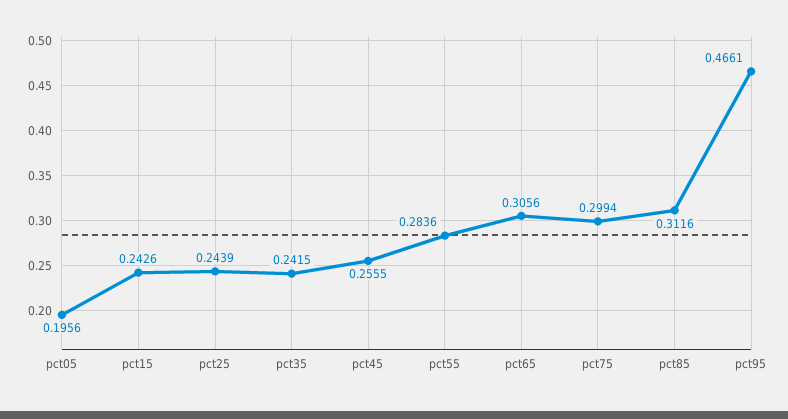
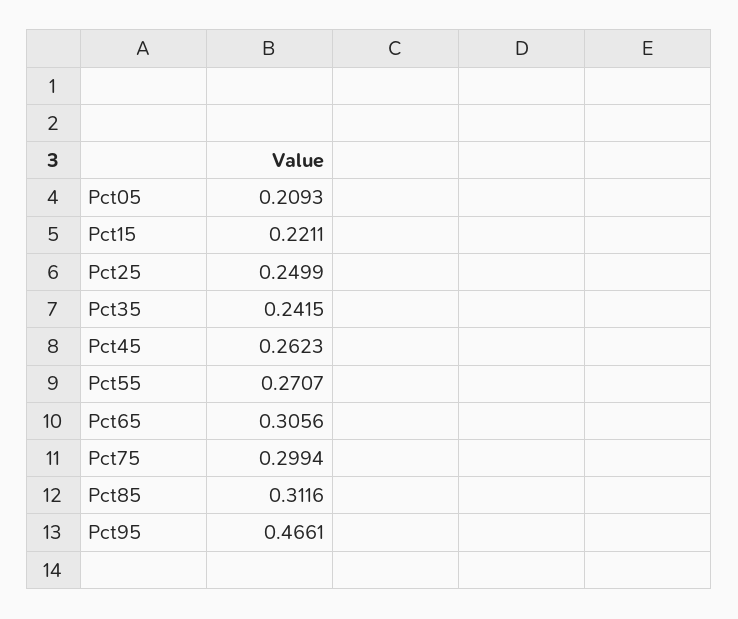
  {
-   "pct05": 0.1956,
+   "pct05": 0.2093,
-   "pct15": 0.2426,
+   "pct15": 0.2211,
-   "pct25": 0.2439,
+   "pct25": 0.2499,
    "pct35": 0.2415,
-   "pct45": 0.2555,
+   "pct45": 0.2623,
-   "pct55": 0.2836,
+   "pct55": 0.2707,
    "pct65": 0.3056,
    "pct75": 0.2994,
    "pct85": 0.3116,
    "pct95": 0.4661
  }

